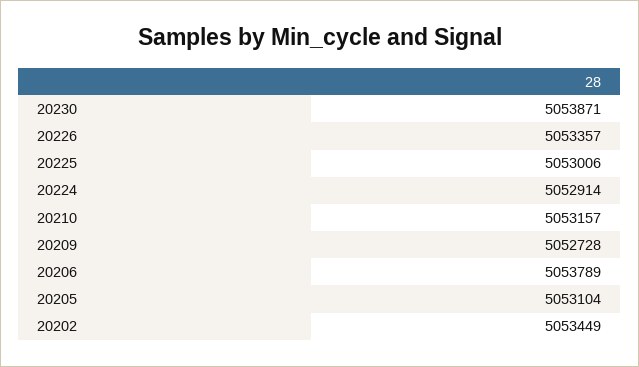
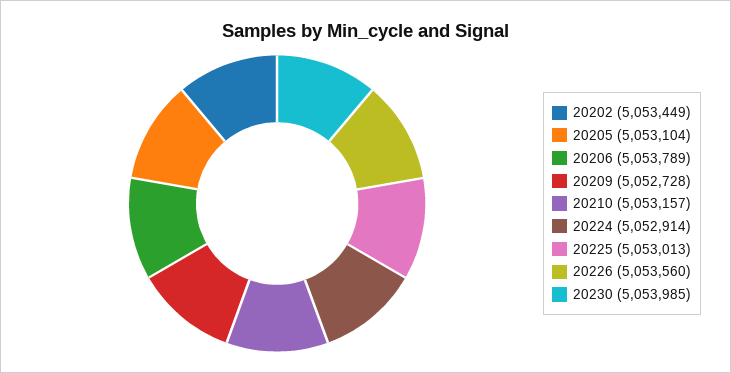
  {
-   "20230": 5053871,
+   "20230": 5053985,
-   "20226": 5053357,
+   "20226": 5053560,
-   "20225": 5053006,
+   "20225": 5053013,
    "20224": 5052914,
    "20210": 5053157,
    "20209": 5052728,
    "20206": 5053789,
    "20205": 5053104,
    "20202": 5053449
  }

